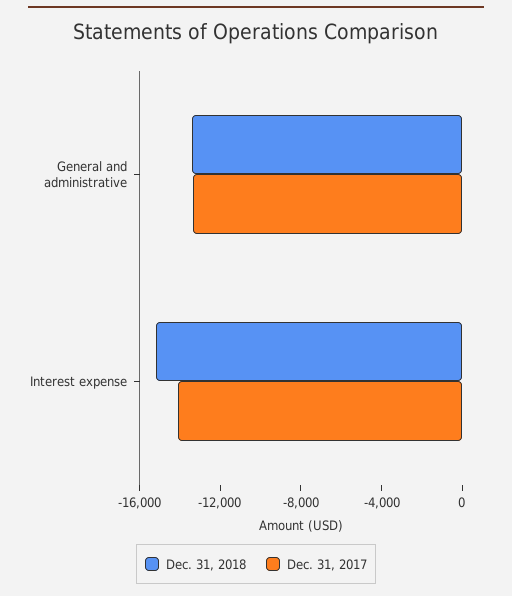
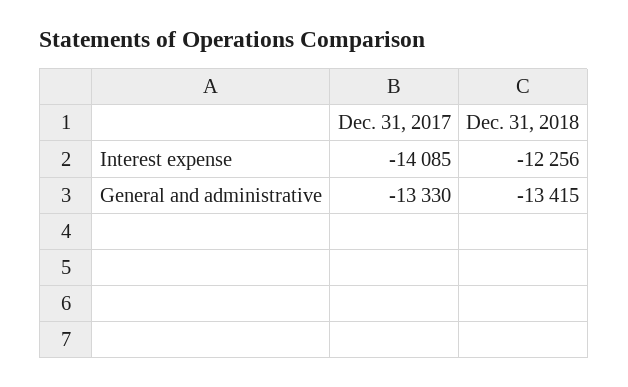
  {
    "Dec. 31, 2018": {
      "General and administrative": -13415,
-     "Interest expense": -15000
+     "Interest expense": -12256
    },
    "Dec. 31, 2017": {
      "General and administrative": -13330,
      "Interest expense": -14085
    }
  }

